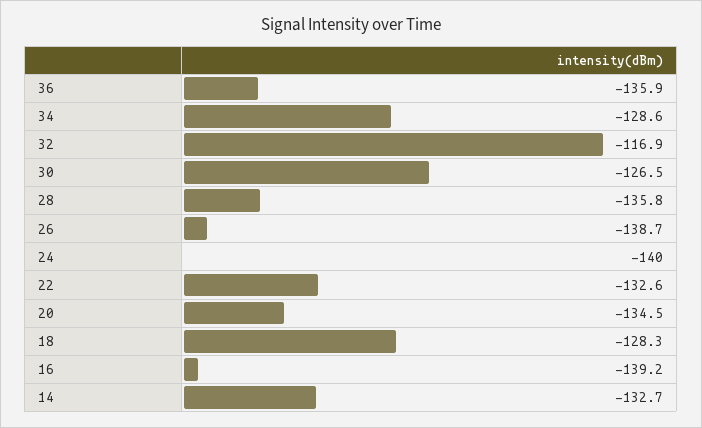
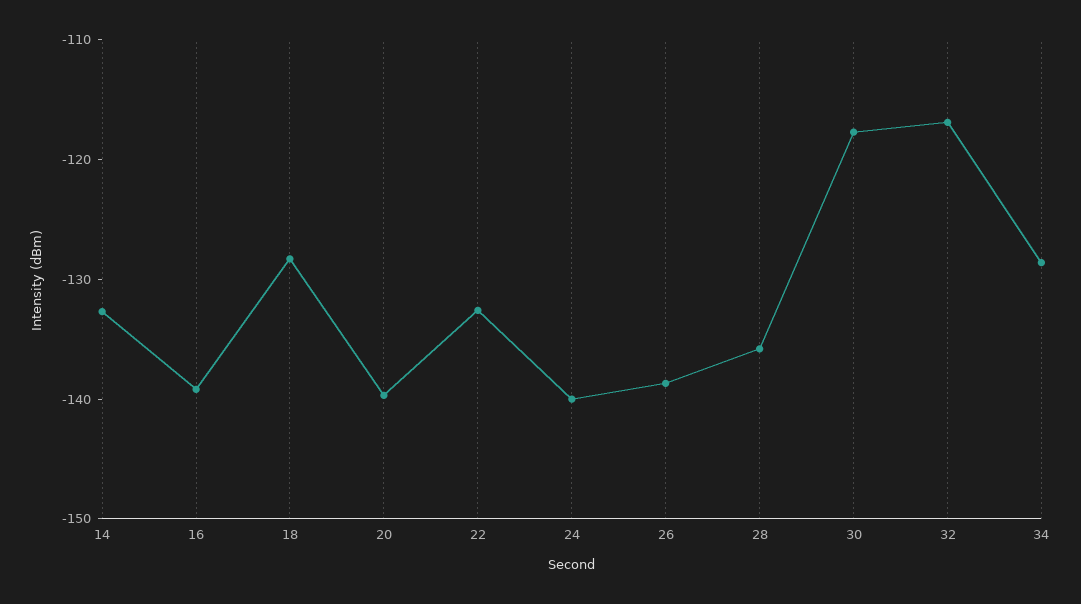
  {
-   "36": -135.9,
    "34": -128.6,
    "32": -116.9,
-   "30": -126.5,
+   "30": -118,
    "28": -135.8,
    "26": -138.7,
    "24": -140,
    "22": -132.6,
-   "20": -134.5,
+   "20": -140,
    "18": -128.3,
    "16": -139.2,
    "14": -132.7
  }

